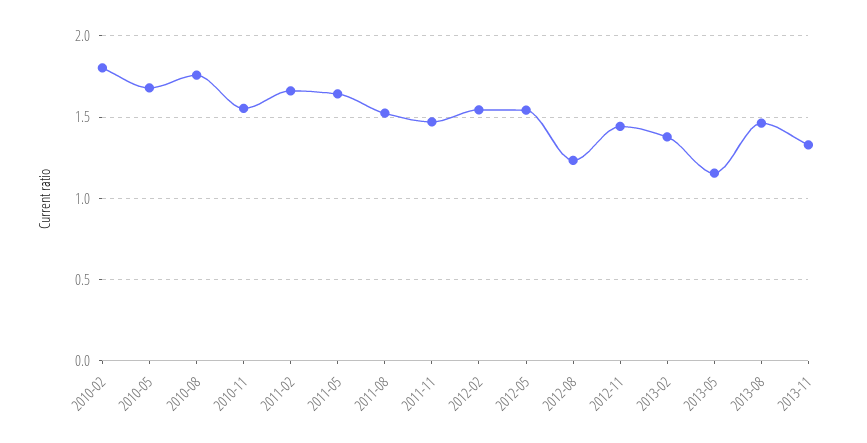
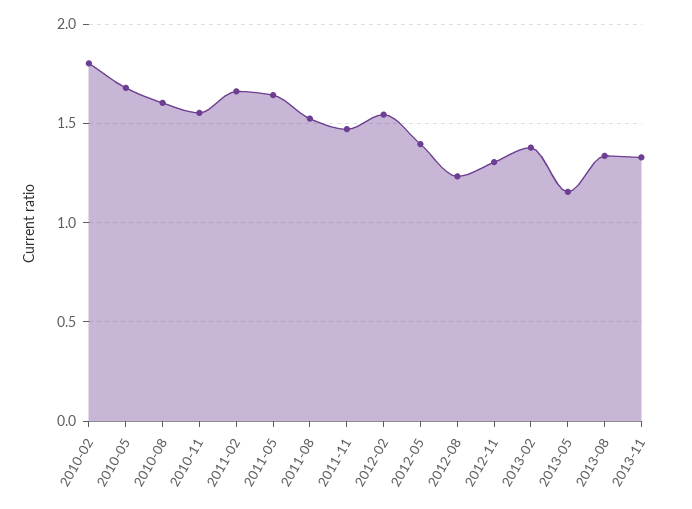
  {
    "2010-02": 1.8,
    "2010-05": 1.7,
-   "2010-08": 1.75,
+   "2010-08": 1.6,
    "2010-11": 1.55,
    "2011-02": 1.65,
    "2011-05": 1.65,
    "2011-08": 1.5,
    "2011-11": 1.45,
    "2012-02": 1.55,
-   "2012-05": 1.55,
+   "2012-05": 1.4,
    "2012-08": 1.25,
-   "2012-11": 1.45,
+   "2012-11": 1.3,
    "2013-02": 1.4,
    "2013-05": 1.15,
-   "2013-08": 1.45,
+   "2013-08": 1.35,
    "2013-11": 1.35
  }

